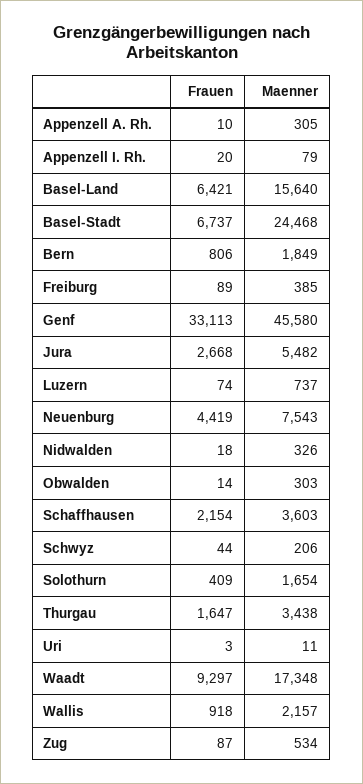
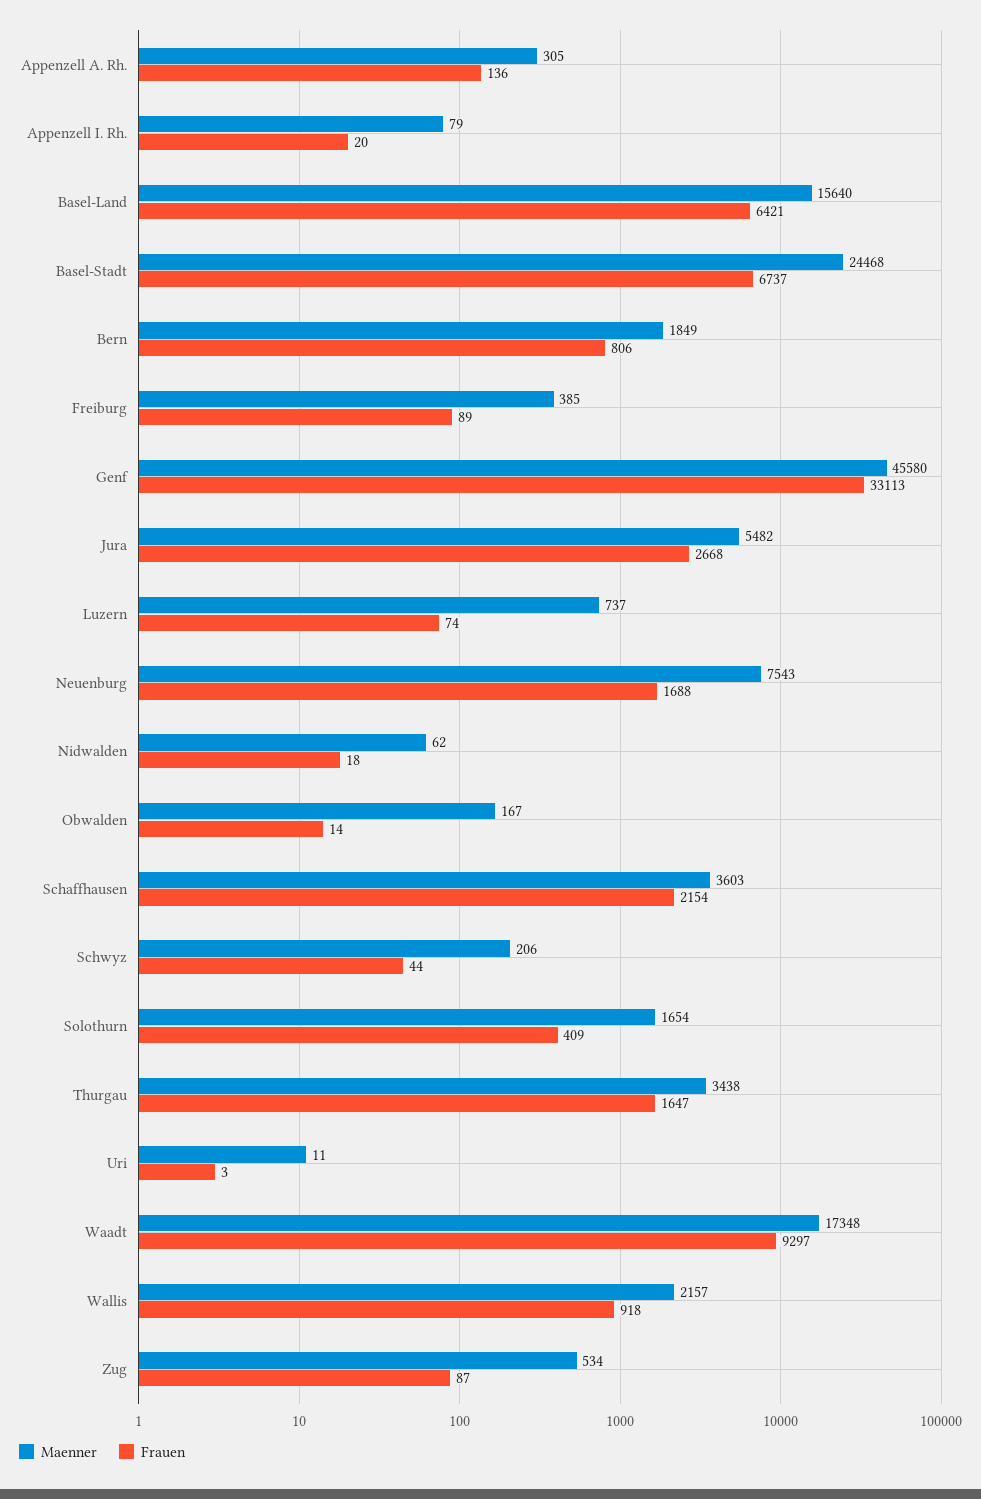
  {
    "Frauen": {
-     "Appenzell A. Rh.": 10,
+     "Appenzell A. Rh.": 136,
      "Appenzell I. Rh.": 20,
      "Basel-Land": 6421,
      "Basel-Stadt": 6737,
      "Bern": 806,
      "Freiburg": 89,
      "Genf": 33113,
      "Jura": 2668,
      "Luzern": 74,
-     "Neuenburg": 4419,
+     "Neuenburg": 1688,
      "Nidwalden": 18,
      "Obwalden": 14,
      "Schaffhausen": 2154,
      "Schwyz": 44,
      "Solothurn": 409,
      "Thurgau": 1647,
      "Uri": 3,
      "Waadt": 9297,
      "Wallis": 918,
      "Zug": 87
    },
    "Maenner": {
      "Appenzell A. Rh.": 305,
      "Appenzell I. Rh.": 79,
      "Basel-Land": 15640,
      "Basel-Stadt": 24468,
      "Bern": 1849,
      "Freiburg": 385,
      "Genf": 45580,
      "Jura": 5482,
      "Luzern": 737,
      "Neuenburg": 7543,
-     "Nidwalden": 326,
+     "Nidwalden": 62,
-     "Obwalden": 303,
+     "Obwalden": 167,
      "Schaffhausen": 3603,
      "Schwyz": 206,
      "Solothurn": 1654,
      "Thurgau": 3438,
      "Uri": 11,
      "Waadt": 17348,
      "Wallis": 2157,
      "Zug": 534
    }
  }

